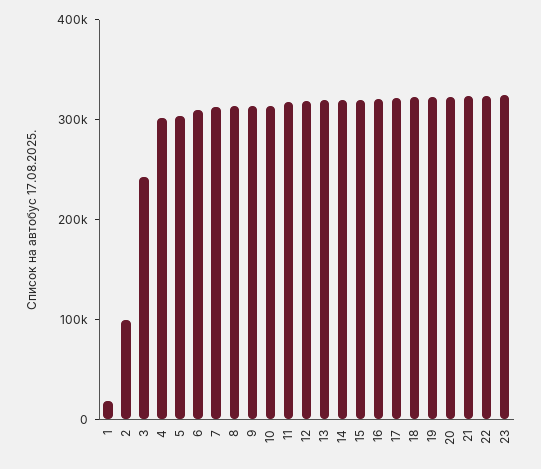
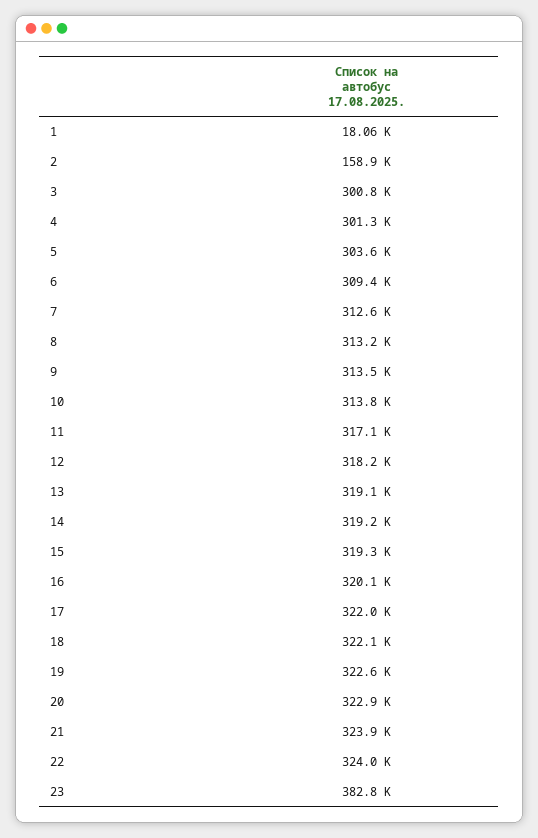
  {
    "1": 18060,
-   "2": 100000,
+   "2": 158900,
-   "3": 240000,
+   "3": 300800,
    "4": 301300,
    "5": 303600,
    "6": 309400,
    "7": 312600,
    "8": 313200,
    "9": 313500,
    "10": 313800,
    "11": 317100,
    "12": 318200,
    "13": 319100,
    "14": 319200,
    "15": 319300,
    "16": 320100,
    "17": 322000,
    "18": 322100,
    "19": 322600,
    "20": 322900,
    "21": 323900,
    "22": 324000,
-   "23": 320000
+   "23": 382800
  }

